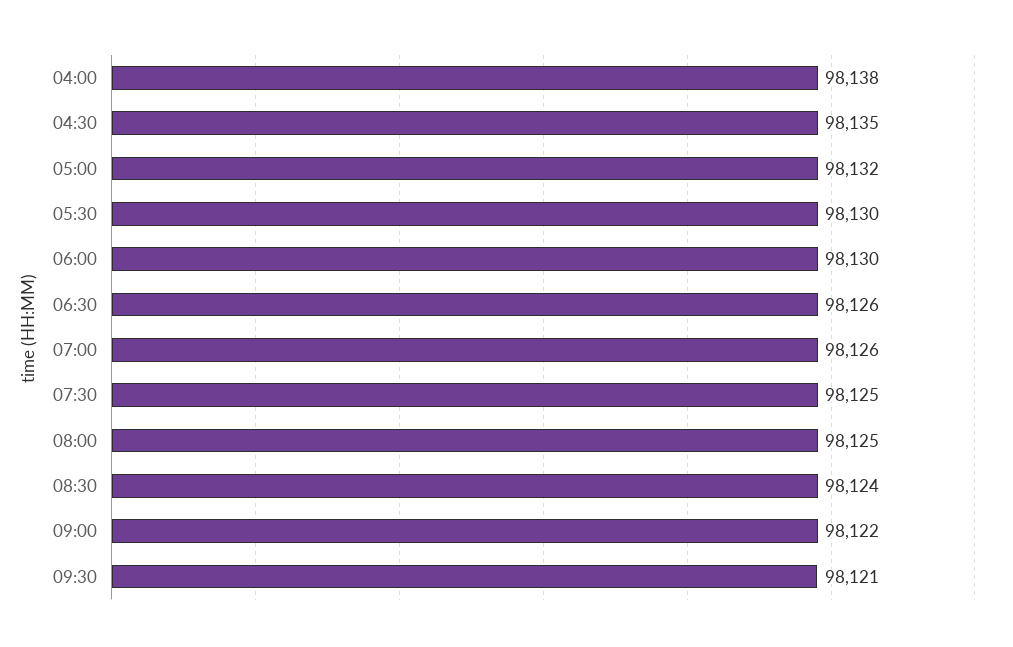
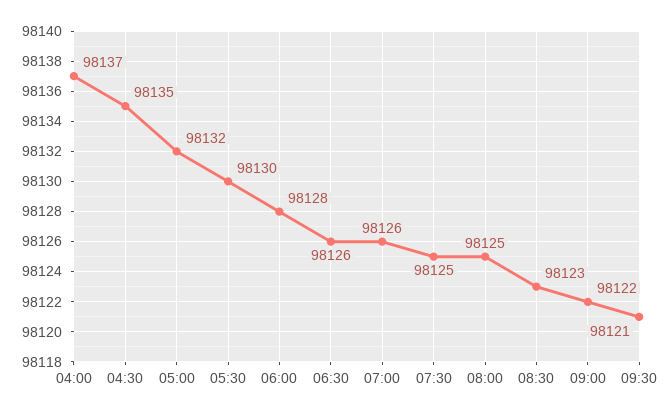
  {
-   "04:00": 98138,
+   "04:00": 98137,
    "04:30": 98135,
    "05:00": 98132,
    "05:30": 98130,
-   "06:00": 98130,
+   "06:00": 98128,
    "06:30": 98126,
    "07:00": 98126,
    "07:30": 98125,
    "08:00": 98125,
-   "08:30": 98124,
+   "08:30": 98123,
    "09:00": 98122,
    "09:30": 98121
  }

